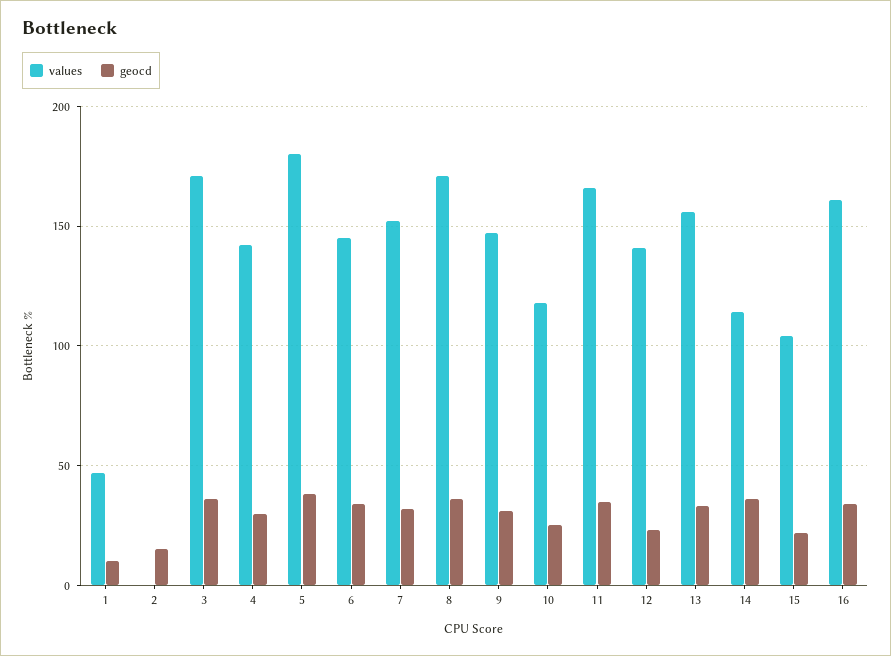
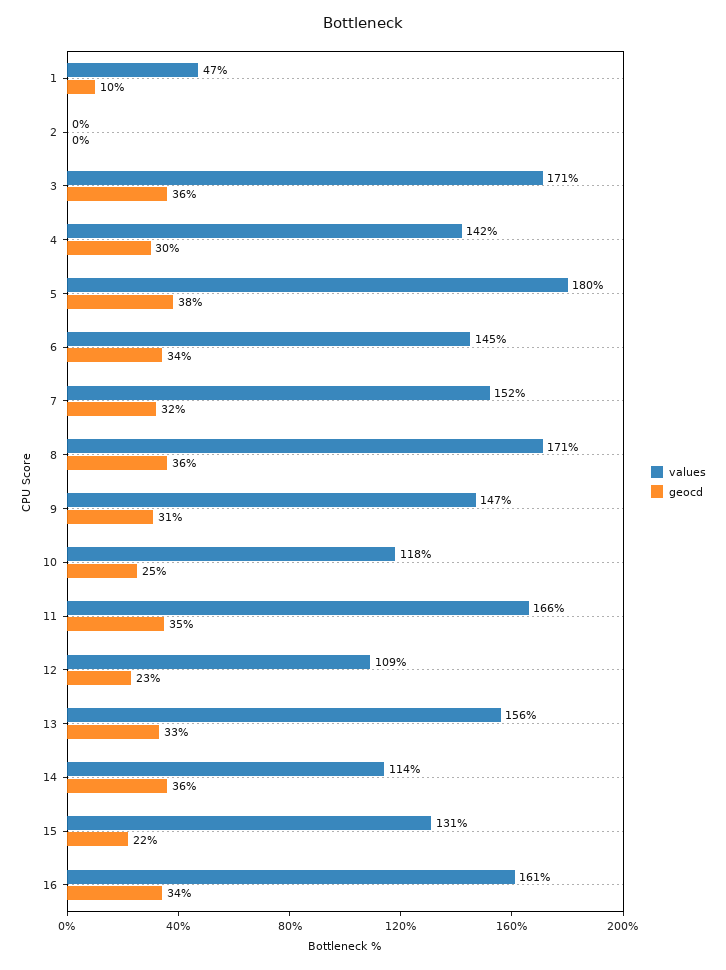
  {
    "values": {
      "1": 47,
      "2": 0,
      "3": 171,
      "4": 142,
      "5": 180,
      "6": 145,
      "7": 152,
      "8": 171,
      "9": 147,
      "10": 118,
      "11": 166,
-     "12": 140,
+     "12": 109,
      "13": 156,
      "14": 114,
-     "15": 105,
+     "15": 131,
      "16": 161
    },
    "geocd": {
      "1": 10,
-     "2": 15,
+     "2": 0,
      "3": 36,
      "4": 30,
      "5": 38,
      "6": 34,
      "7": 32,
      "8": 36,
      "9": 31,
      "10": 25,
      "11": 35,
      "12": 23,
      "13": 33,
      "14": 36,
      "15": 22,
      "16": 34
    }
  }

